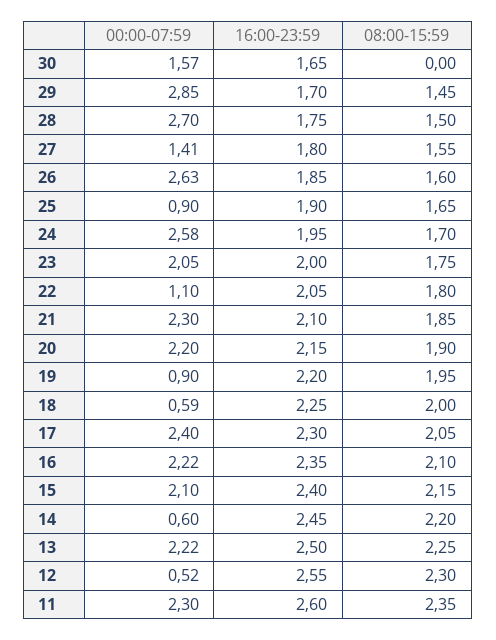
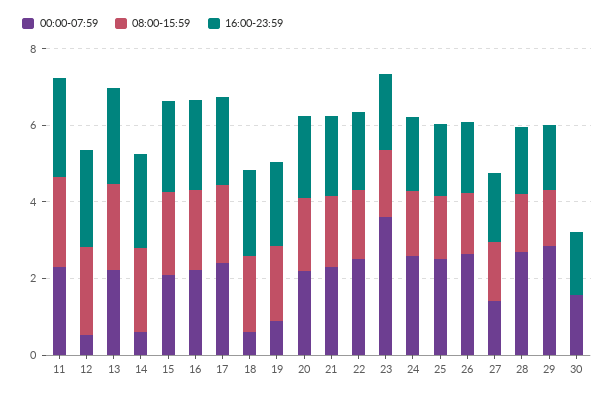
  {
    "00:00-07:59": {
      "30": 1.57,
      "29": 2.85,
      "28": 2.7,
      "27": 1.41,
      "26": 2.63,
-     "25": 0.9,
+     "25": 2.5,
      "24": 2.58,
-     "23": 2.05,
+     "23": 3.5,
-     "22": 1.1,
+     "22": 2.5,
      "21": 2.3,
      "20": 2.2,
      "19": 0.9,
      "18": 0.59,
      "17": 2.4,
      "16": 2.22,
      "15": 2.1,
      "14": 0.6,
      "13": 2.22,
      "12": 0.52,
      "11": 2.3
    },
    "16:00-23:59": {
      "30": 1.65,
      "29": 1.7,
      "28": 1.75,
      "27": 1.8,
      "26": 1.85,
      "25": 1.9,
      "24": 1.95,
      "23": 2,
      "22": 2.05,
      "21": 2.1,
      "20": 2.15,
      "19": 2.2,
      "18": 2.25,
      "17": 2.3,
      "16": 2.35,
      "15": 2.4,
      "14": 2.45,
      "13": 2.5,
      "12": 2.55,
      "11": 2.6
    },
    "08:00-15:59": {
      "30": 0,
      "29": 1.45,
      "28": 1.5,
      "27": 1.55,
      "26": 1.6,
      "25": 1.65,
      "24": 1.7,
      "23": 1.75,
      "22": 1.8,
      "21": 1.85,
      "20": 1.9,
      "19": 1.95,
      "18": 2,
      "17": 2.05,
      "16": 2.1,
      "15": 2.15,
      "14": 2.2,
      "13": 2.25,
      "12": 2.3,
      "11": 2.35
    }
  }

